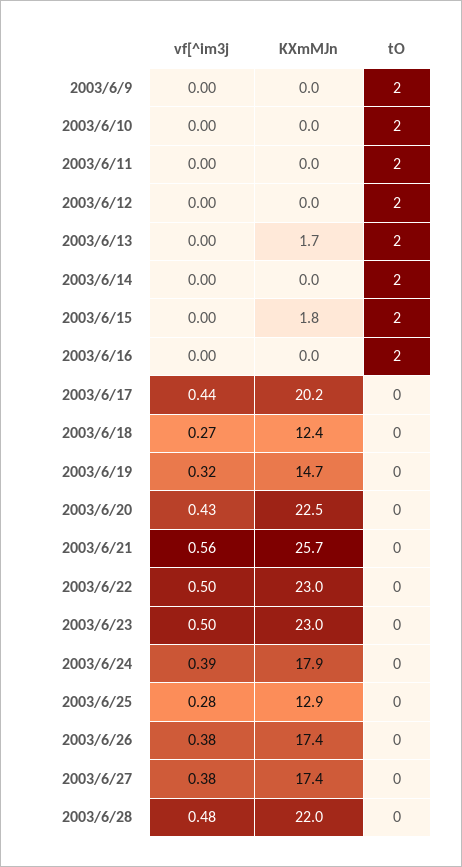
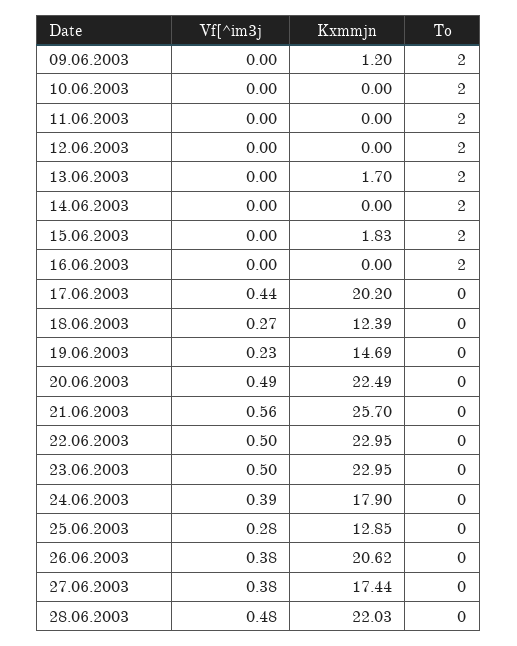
  {
    "vf[^im3j": {
      "2003/6/9": 0,
      "2003/6/10": 0,
      "2003/6/11": 0,
      "2003/6/12": 0,
      "2003/6/13": 0,
      "2003/6/14": 0,
      "2003/6/15": 0,
      "2003/6/16": 0,
      "2003/6/17": 0.44,
      "2003/6/18": 0.27,
-     "2003/6/19": 0.32,
+     "2003/6/19": 0.23,
-     "2003/6/20": 0.43,
+     "2003/6/20": 0.49,
      "2003/6/21": 0.56,
      "2003/6/22": 0.5,
      "2003/6/23": 0.5,
      "2003/6/24": 0.39,
      "2003/6/25": 0.28,
      "2003/6/26": 0.38,
      "2003/6/27": 0.38,
      "2003/6/28": 0.48
    },
    "KXmMJn": {
-     "2003/6/9": 0,
+     "2003/6/9": 1.2,
      "2003/6/10": 0,
      "2003/6/11": 0,
      "2003/6/12": 0,
      "2003/6/13": 1.7,
      "2003/6/14": 0,
      "2003/6/15": 1.83,
      "2003/6/16": 0,
      "2003/6/17": 20.2,
      "2003/6/18": 12.39,
      "2003/6/19": 14.69,
      "2003/6/20": 22.49,
      "2003/6/21": 25.7,
      "2003/6/22": 22.95,
      "2003/6/23": 22.95,
      "2003/6/24": 17.9,
      "2003/6/25": 12.85,
-     "2003/6/26": 17.4,
+     "2003/6/26": 20.62,
      "2003/6/27": 17.44,
      "2003/6/28": 22.03
    },
    "tO": {
      "2003/6/9": 2,
      "2003/6/10": 2,
      "2003/6/11": 2,
      "2003/6/12": 2,
      "2003/6/13": 2,
      "2003/6/14": 2,
      "2003/6/15": 2,
      "2003/6/16": 2,
      "2003/6/17": 0,
      "2003/6/18": 0,
      "2003/6/19": 0,
      "2003/6/20": 0,
      "2003/6/21": 0,
      "2003/6/22": 0,
      "2003/6/23": 0,
      "2003/6/24": 0,
      "2003/6/25": 0,
      "2003/6/26": 0,
      "2003/6/27": 0,
      "2003/6/28": 0
    }
  }

